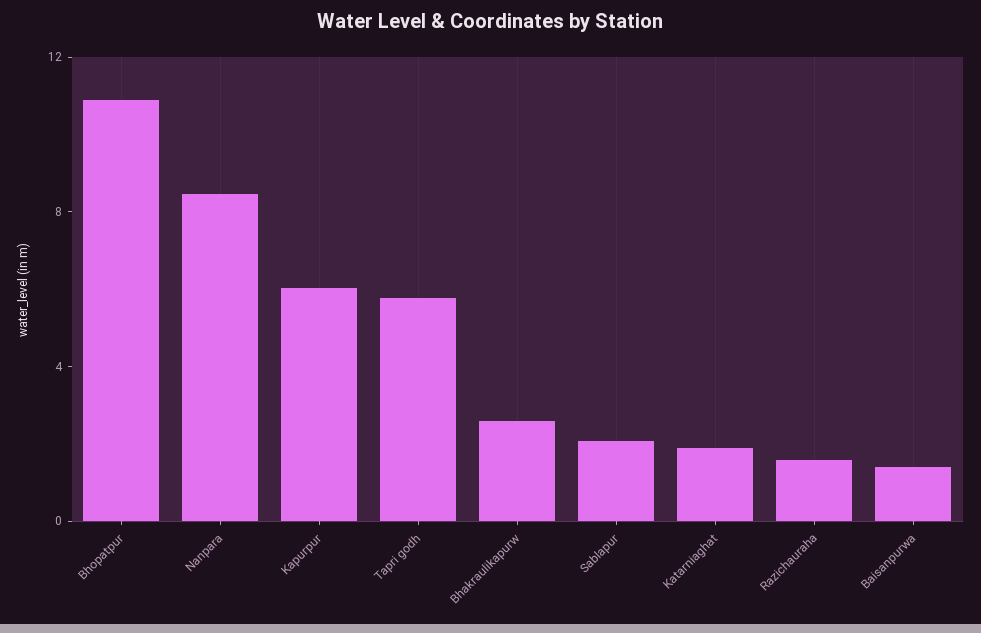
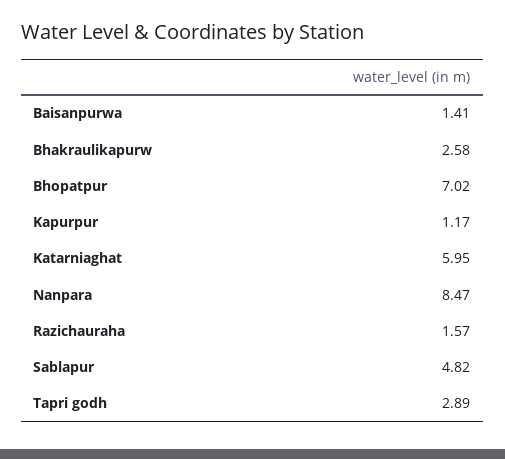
  {
-   "Bhopatpur": 11,
+   "Bhopatpur": 7.02,
    "Nanpara": 8.47,
-   "Kapurpur": 6,
+   "Kapurpur": 1.17,
-   "Tapri godh": 6,
+   "Tapri godh": 2.89,
    "Bhakraulikapurw": 2.58,
-   "Sablapur": 2,
+   "Sablapur": 4.82,
-   "Katarniaghat": 2,
+   "Katarniaghat": 5.95,
    "Razichauraha": 1.57,
    "Baisanpurwa": 1.41
  }

